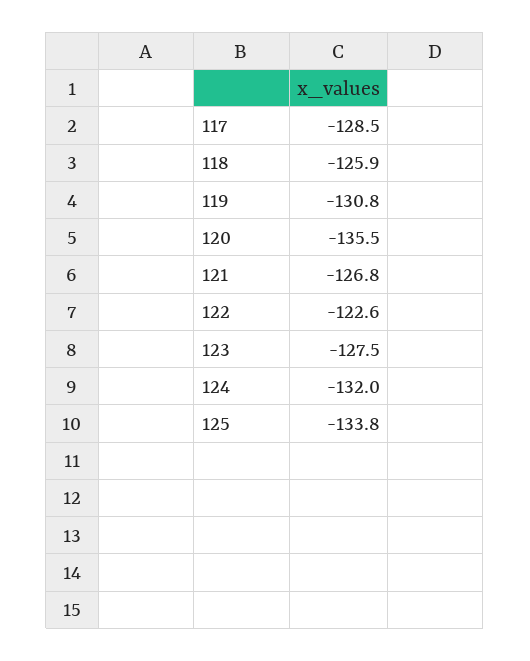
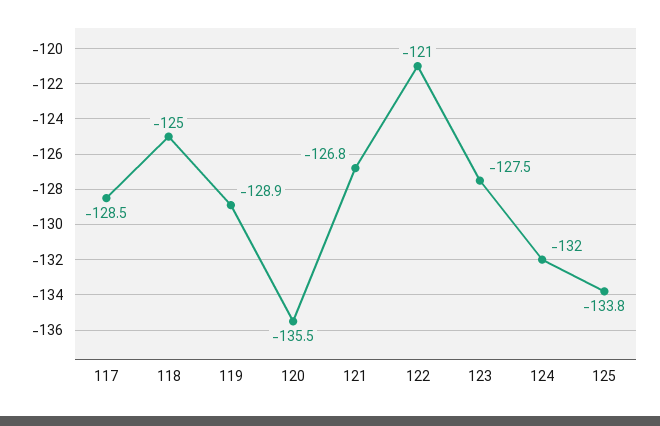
  {
    "117": -128.5,
-   "118": -125.9,
+   "118": -125,
-   "119": -130.8,
+   "119": -128.9,
    "120": -135.5,
    "121": -126.8,
-   "122": -122.6,
+   "122": -121,
    "123": -127.5,
    "124": -132,
    "125": -133.8
  }

